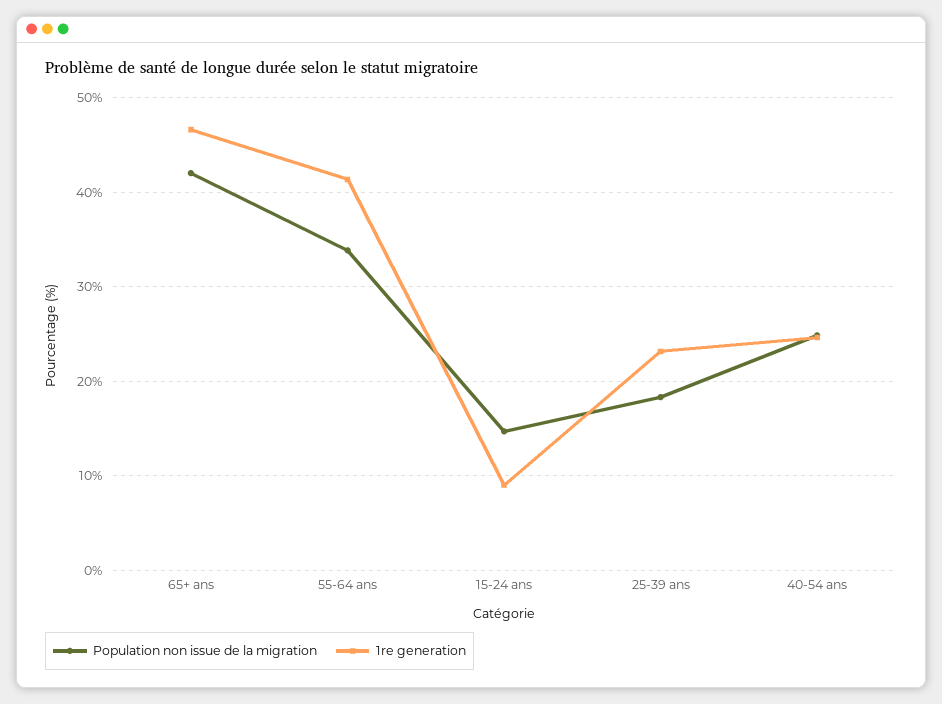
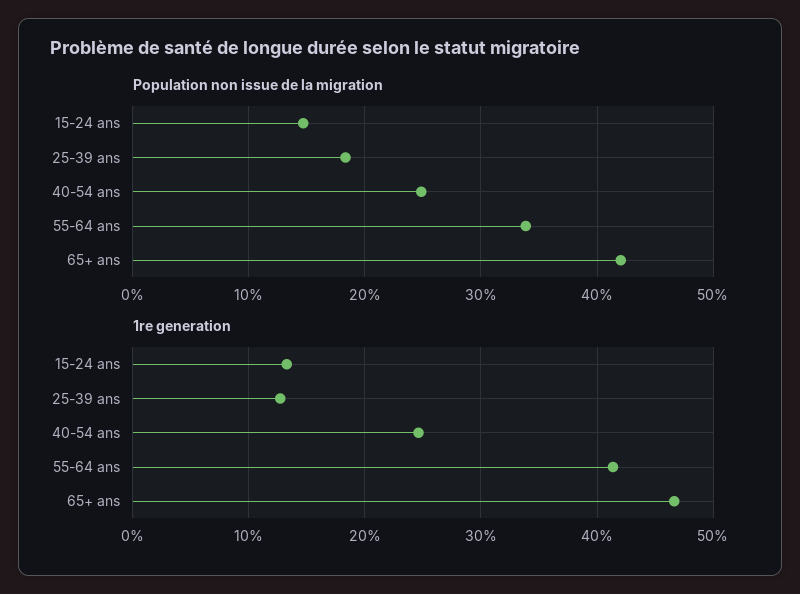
  {
    "Population non issue de la migration": {
      "65+ ans": 42,
      "55-64 ans": 34,
      "15-24 ans": 15,
      "25-39 ans": 18,
      "40-54 ans": 25
    },
    "1re generation": {
      "65+ ans": 47,
      "55-64 ans": 41,
-     "15-24 ans": 9,
+     "15-24 ans": 13,
-     "25-39 ans": 23,
+     "25-39 ans": 13,
      "40-54 ans": 25
    }
  }

